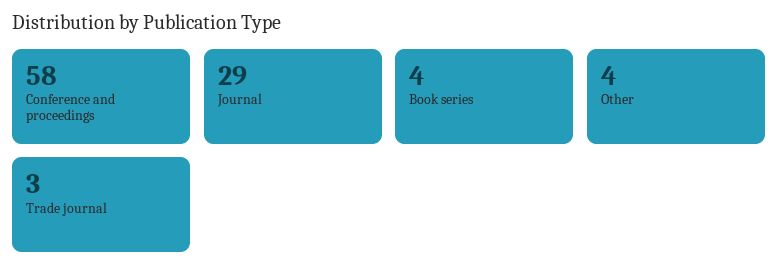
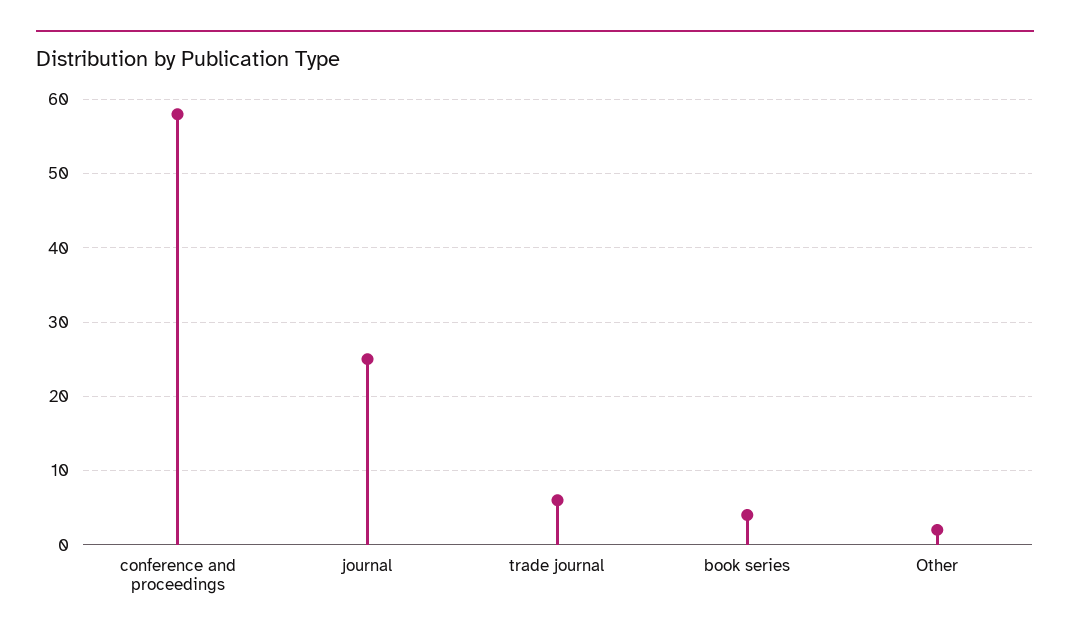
  {
    "Conference and proceedings": 58,
-   "Journal": 29,
+   "Journal": 25,
    "Book series": 4,
-   "Other": 4,
+   "Other": 2,
-   "Trade journal": 3
+   "Trade journal": 6
  }

